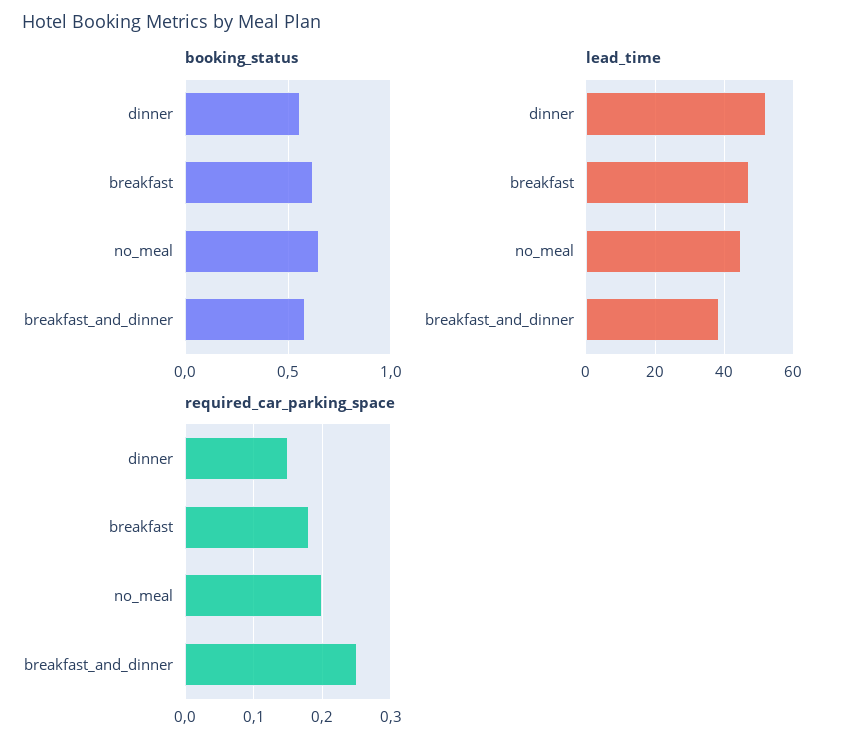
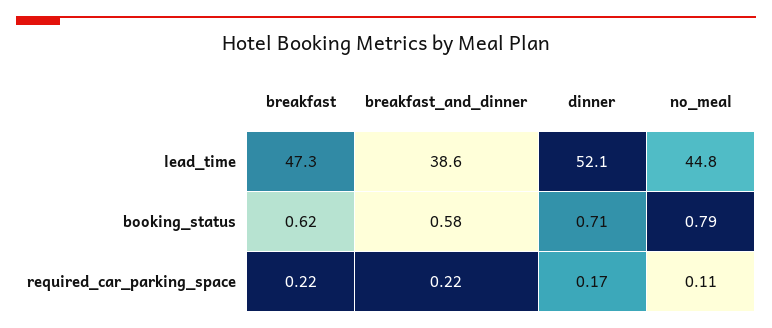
  {
    "booking_status": {
-     "dinner": 0.55,
+     "dinner": 0.71,
      "breakfast": 0.62,
-     "no_meal": 0.65,
+     "no_meal": 0.79,
      "breakfast_and_dinner": 0.58
    },
    "lead_time": {
      "dinner": 52.1,
      "breakfast": 47.3,
      "no_meal": 44.8,
      "breakfast_and_dinner": 38.6
    },
    "required_car_parking_space": {
-     "dinner": 0.15,
+     "dinner": 0.17,
-     "breakfast": 0.18,
+     "breakfast": 0.22,
-     "no_meal": 0.2,
+     "no_meal": 0.11,
-     "breakfast_and_dinner": 0.25
+     "breakfast_and_dinner": 0.22
    }
  }

